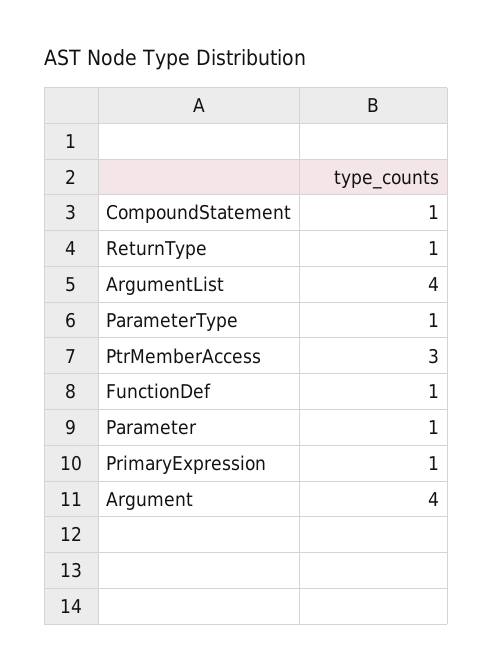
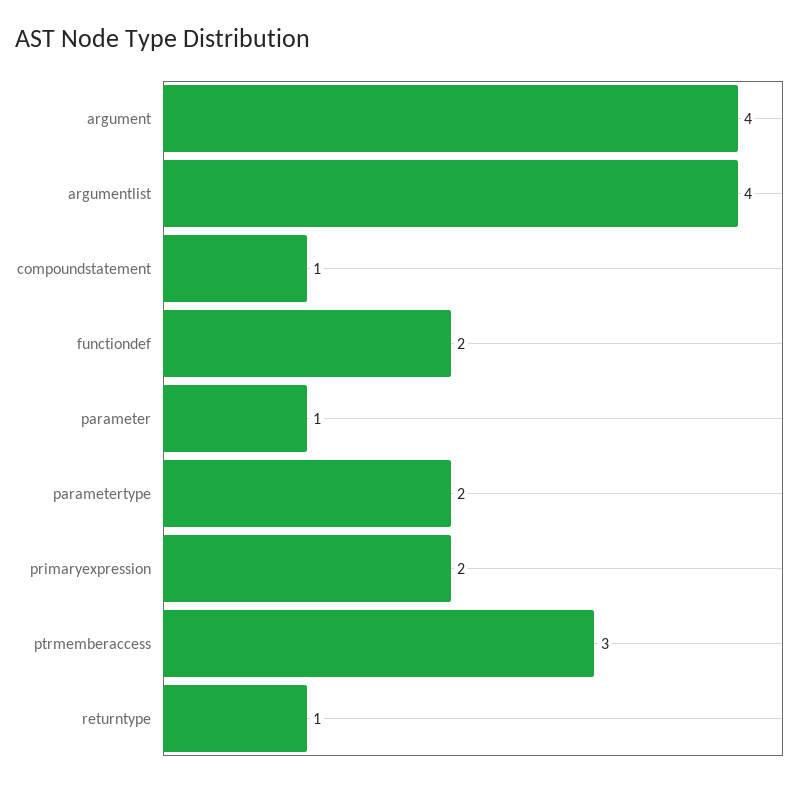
  {
    "CompoundStatement": 1,
    "ReturnType": 1,
    "ArgumentList": 4,
-   "ParameterType": 1,
+   "ParameterType": 2,
    "PtrMemberAccess": 3,
-   "FunctionDef": 1,
+   "FunctionDef": 2,
    "Parameter": 1,
-   "PrimaryExpression": 1,
+   "PrimaryExpression": 2,
    "Argument": 4
  }

